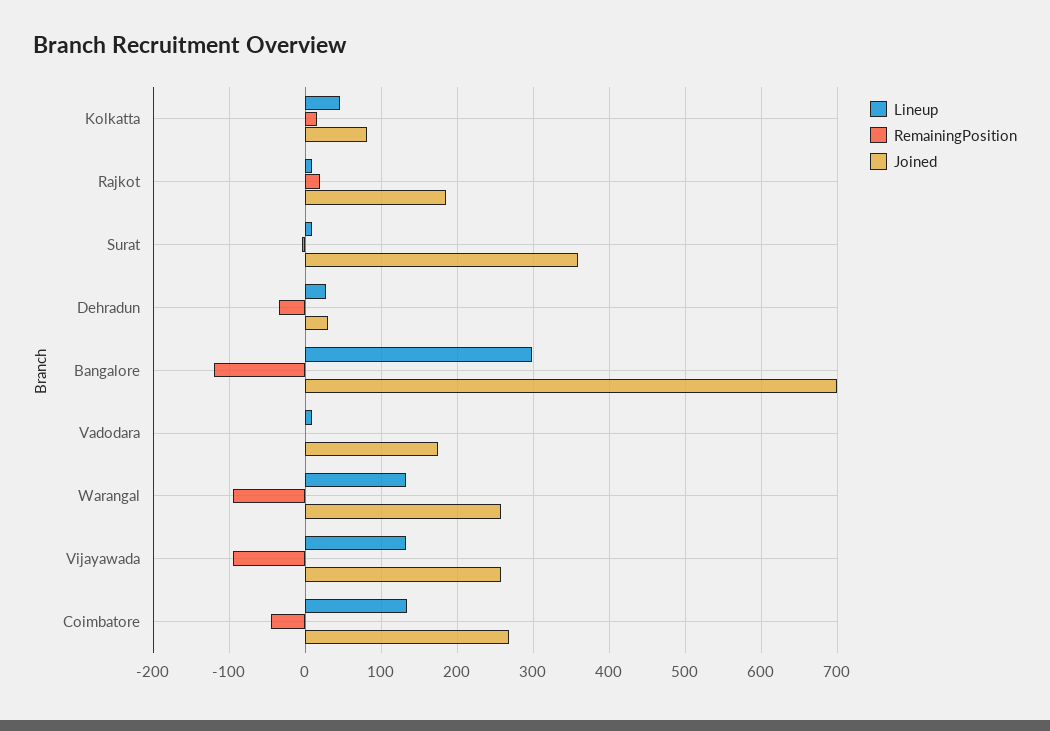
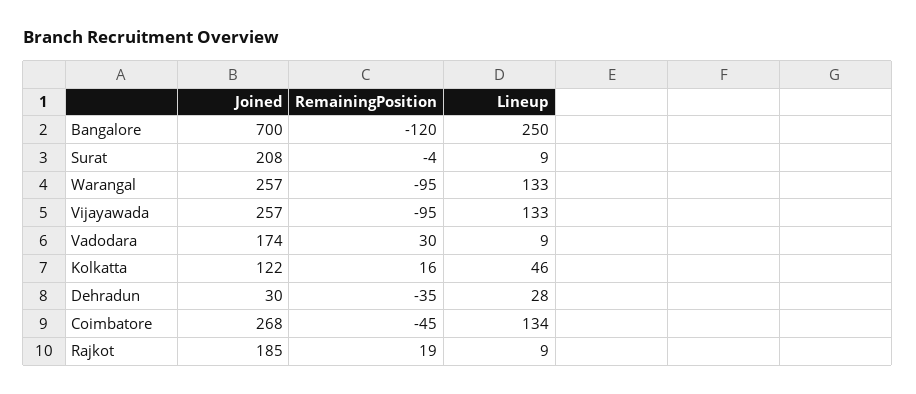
  {
    "Lineup": {
      "Kolkatta": 46,
      "Rajkot": 9,
      "Surat": 9,
      "Dehradun": 28,
-     "Bangalore": 300,
+     "Bangalore": 250,
      "Vadodara": 9,
      "Warangal": 133,
      "Vijayawada": 133,
      "Coimbatore": 134
    },
    "RemainingPosition": {
      "Kolkatta": 16,
      "Rajkot": 19,
      "Surat": -4,
      "Dehradun": -35,
      "Bangalore": -120,
-     "Vadodara": 0,
+     "Vadodara": 30,
      "Warangal": -95,
      "Vijayawada": -95,
      "Coimbatore": -45
    },
    "Joined": {
-     "Kolkatta": 80,
+     "Kolkatta": 122,
      "Rajkot": 185,
-     "Surat": 360,
+     "Surat": 208,
      "Dehradun": 30,
      "Bangalore": 700,
      "Vadodara": 174,
      "Warangal": 257,
      "Vijayawada": 257,
      "Coimbatore": 268
    }
  }

